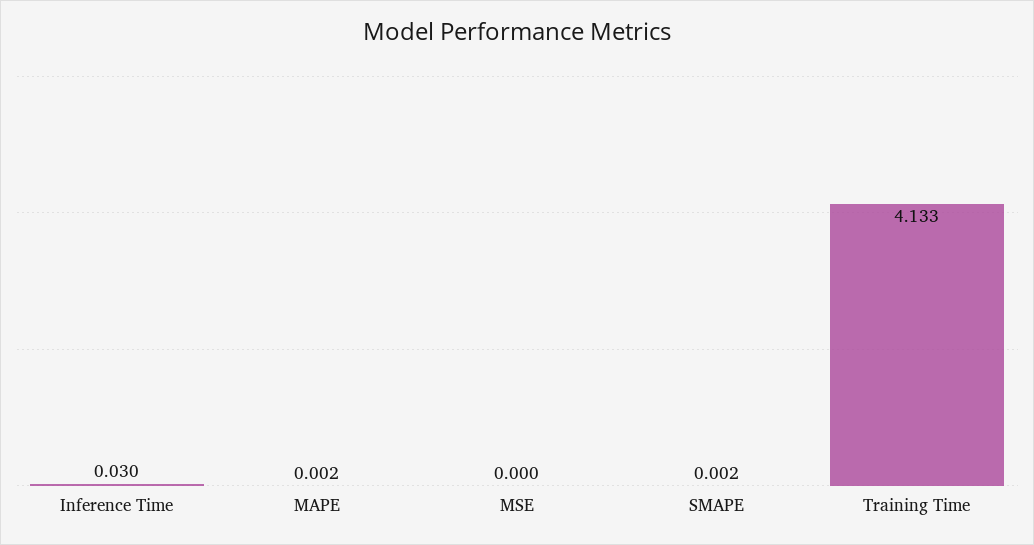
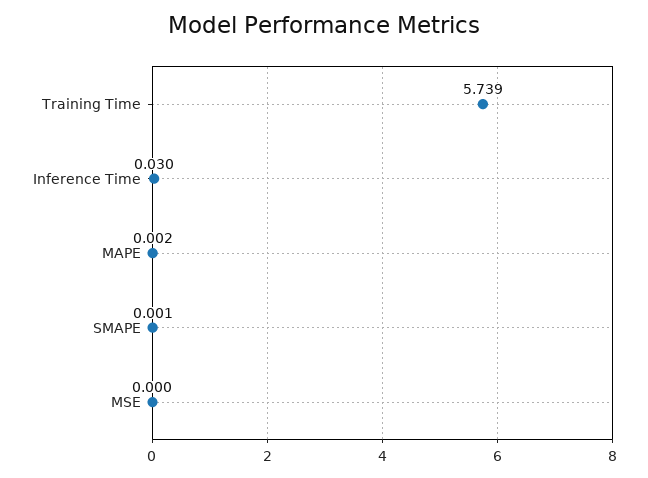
  {
    "Inference Time": 0.03,
    "MAPE": 0.002,
    "MSE": 0,
-   "SMAPE": 0.002,
+   "SMAPE": 0.001,
-   "Training Time": 4.133
+   "Training Time": 5.739
  }

